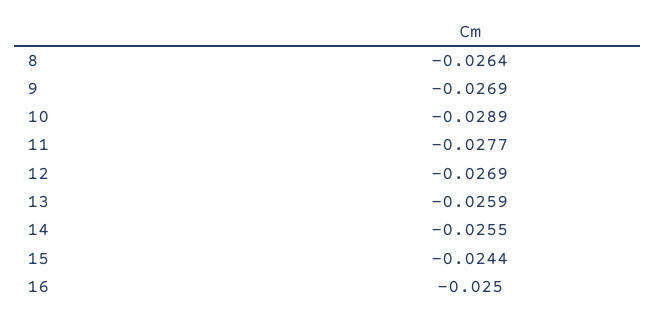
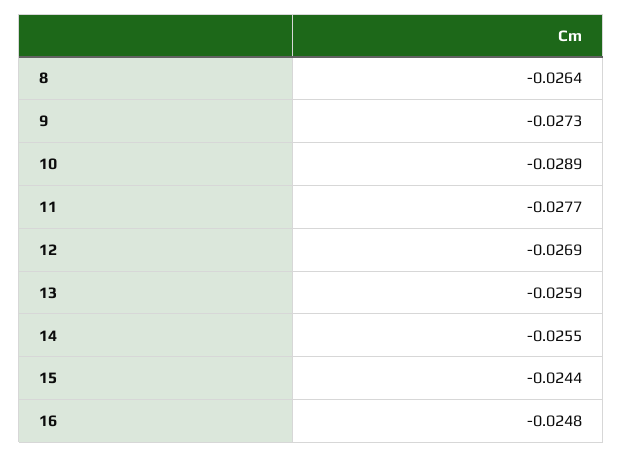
  {
    "8": -0.0264,
-   "9": -0.0269,
+   "9": -0.0273,
    "10": -0.0289,
    "11": -0.0277,
    "12": -0.0269,
    "13": -0.0259,
    "14": -0.0255,
    "15": -0.0244,
-   "16": -0.025
+   "16": -0.0248
  }

